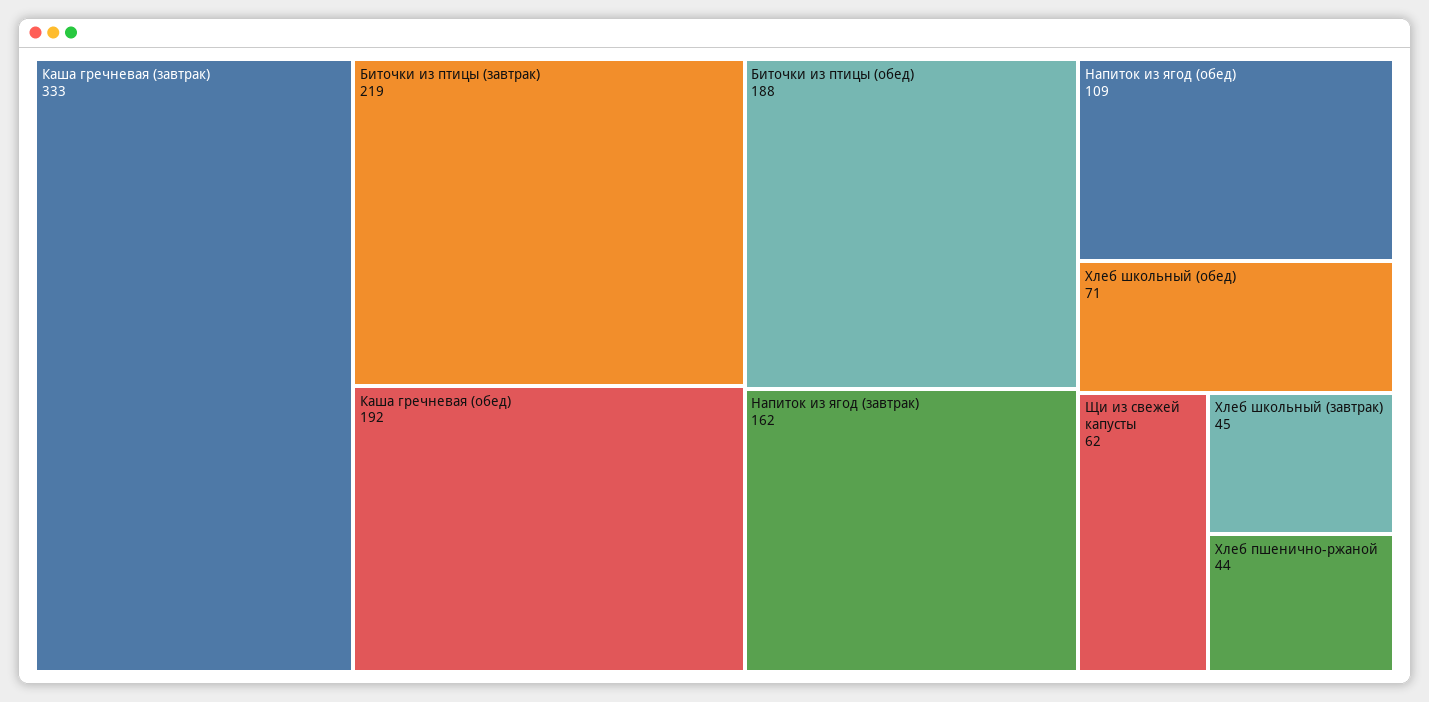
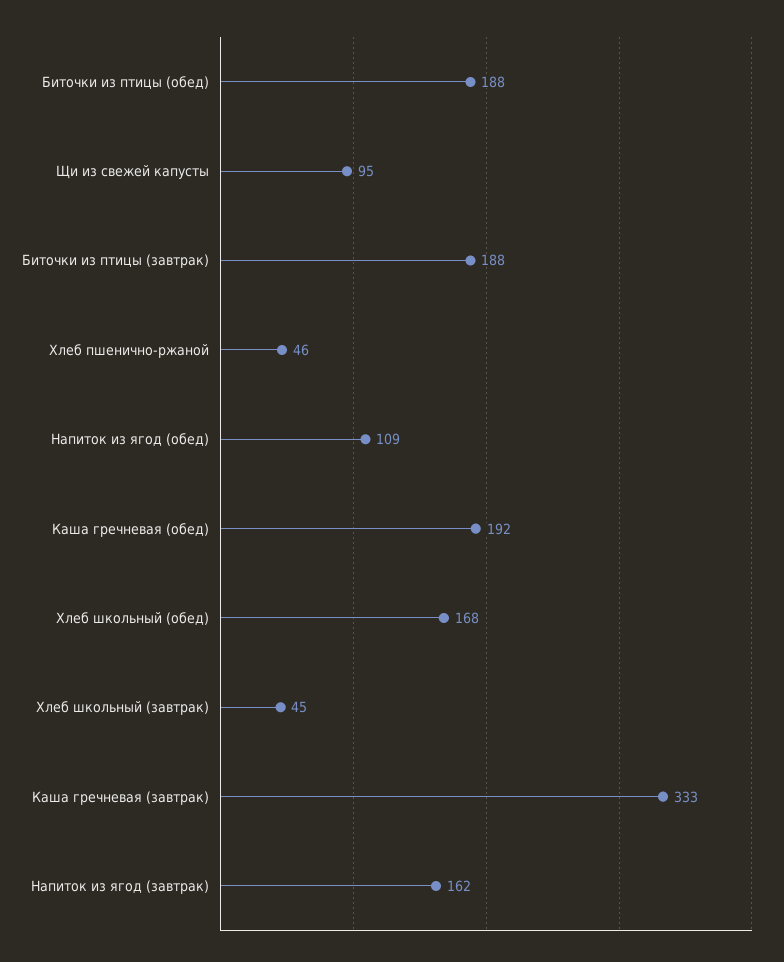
  {
    "Каша гречневая (завтрак)": 333,
-   "Биточки из птицы (завтрак)": 219,
+   "Биточки из птицы (завтрак)": 188,
    "Каша гречневая (обед)": 192,
    "Биточки из птицы (обед)": 188,
    "Напиток из ягод (завтрак)": 162,
    "Напиток из ягод (обед)": 109,
-   "Хлеб школьный (обед)": 71,
+   "Хлеб школьный (обед)": 168,
-   "Щи из свежей капусты": 62,
+   "Щи из свежей капусты": 95,
    "Хлеб школьный (завтрак)": 45,
-   "Хлеб пшенично-ржаной": 44
+   "Хлеб пшенично-ржаной": 46
  }

